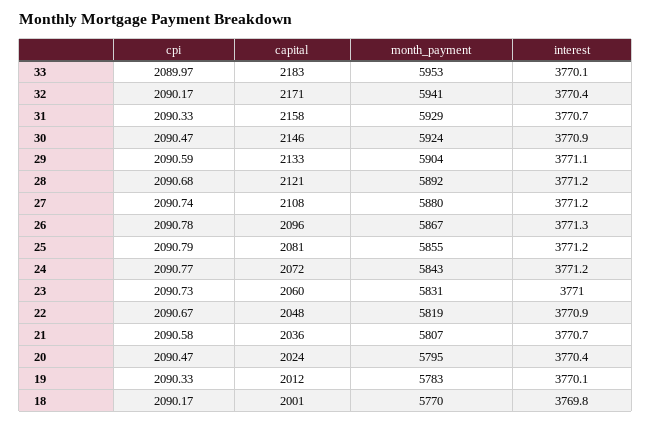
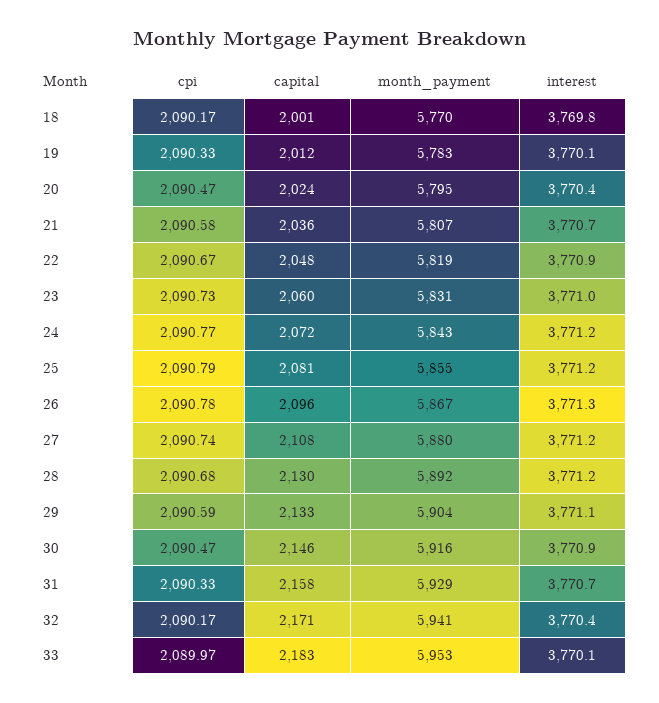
  {
    "cpi": {
      "33": 2089.97,
      "32": 2090.17,
      "31": 2090.33,
      "30": 2090.47,
      "29": 2090.59,
      "28": 2090.68,
      "27": 2090.74,
      "26": 2090.78,
      "25": 2090.79,
      "24": 2090.77,
      "23": 2090.73,
      "22": 2090.67,
      "21": 2090.58,
      "20": 2090.47,
      "19": 2090.33,
      "18": 2090.17
    },
    "capital": {
      "33": 2183,
      "32": 2171,
      "31": 2158,
      "30": 2146,
      "29": 2133,
-     "28": 2121,
+     "28": 2130,
      "27": 2108,
      "26": 2096,
      "25": 2081,
      "24": 2072,
      "23": 2060,
      "22": 2048,
      "21": 2036,
      "20": 2024,
      "19": 2012,
      "18": 2001
    },
    "month_payment": {
      "33": 5953,
      "32": 5941,
      "31": 5929,
-     "30": 5924,
+     "30": 5916,
      "29": 5904,
      "28": 5892,
      "27": 5880,
      "26": 5867,
      "25": 5855,
      "24": 5843,
      "23": 5831,
      "22": 5819,
      "21": 5807,
      "20": 5795,
      "19": 5783,
      "18": 5770
    },
    "interest": {
      "33": 3770.1,
      "32": 3770.4,
      "31": 3770.7,
      "30": 3770.9,
      "29": 3771.1,
      "28": 3771.2,
      "27": 3771.2,
      "26": 3771.3,
      "25": 3771.2,
      "24": 3771.2,
      "23": 3771,
      "22": 3770.9,
      "21": 3770.7,
      "20": 3770.4,
      "19": 3770.1,
      "18": 3769.8
    }
  }

